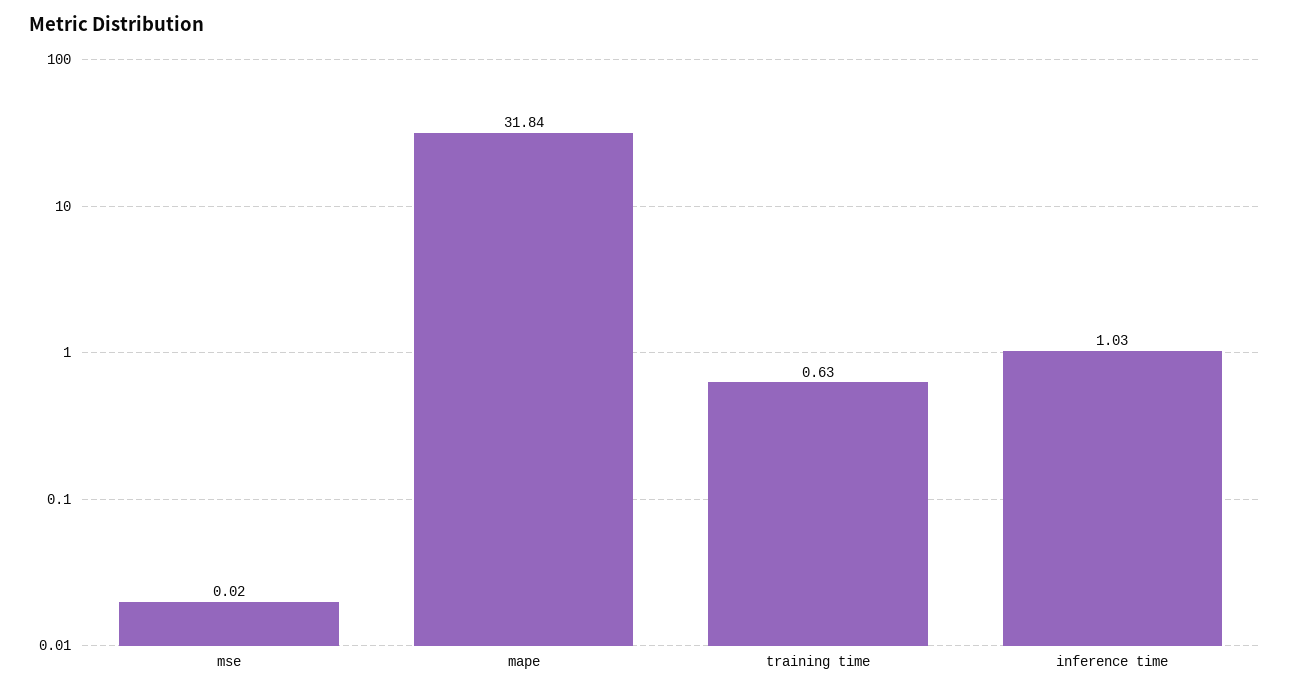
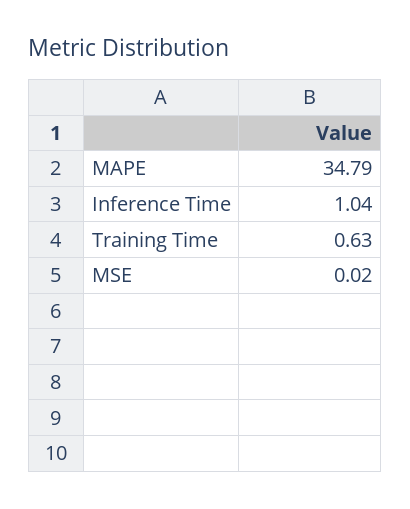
  {
    "mse": 0.02,
-   "mape": 31.84,
+   "mape": 34.79,
    "training time": 0.63,
-   "inference time": 1.03
+   "inference time": 1.04
  }

